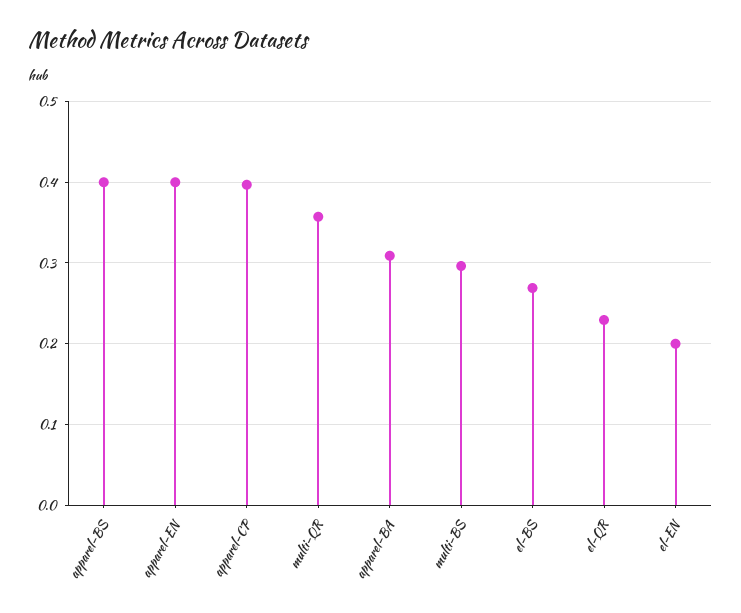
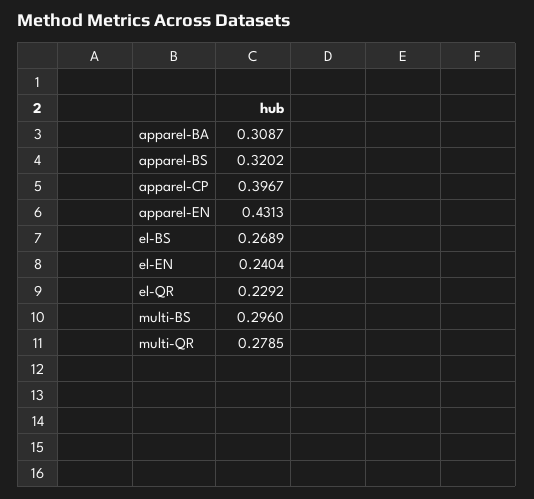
  {
-   "apparel-BS": 0.4,
+   "apparel-BS": 0.3202,
-   "apparel-EN": 0.4,
+   "apparel-EN": 0.4313,
    "apparel-CP": 0.3967,
-   "multi-QR": 0.36,
+   "multi-QR": 0.2785,
    "apparel-BA": 0.3087,
    "multi-BS": 0.296,
    "el-BS": 0.2689,
    "el-QR": 0.2292,
-   "el-EN": 0.2
+   "el-EN": 0.2404
  }

